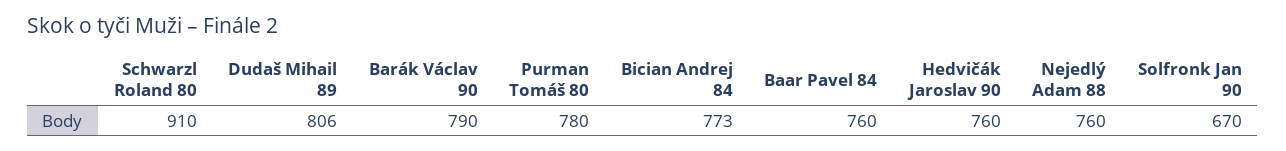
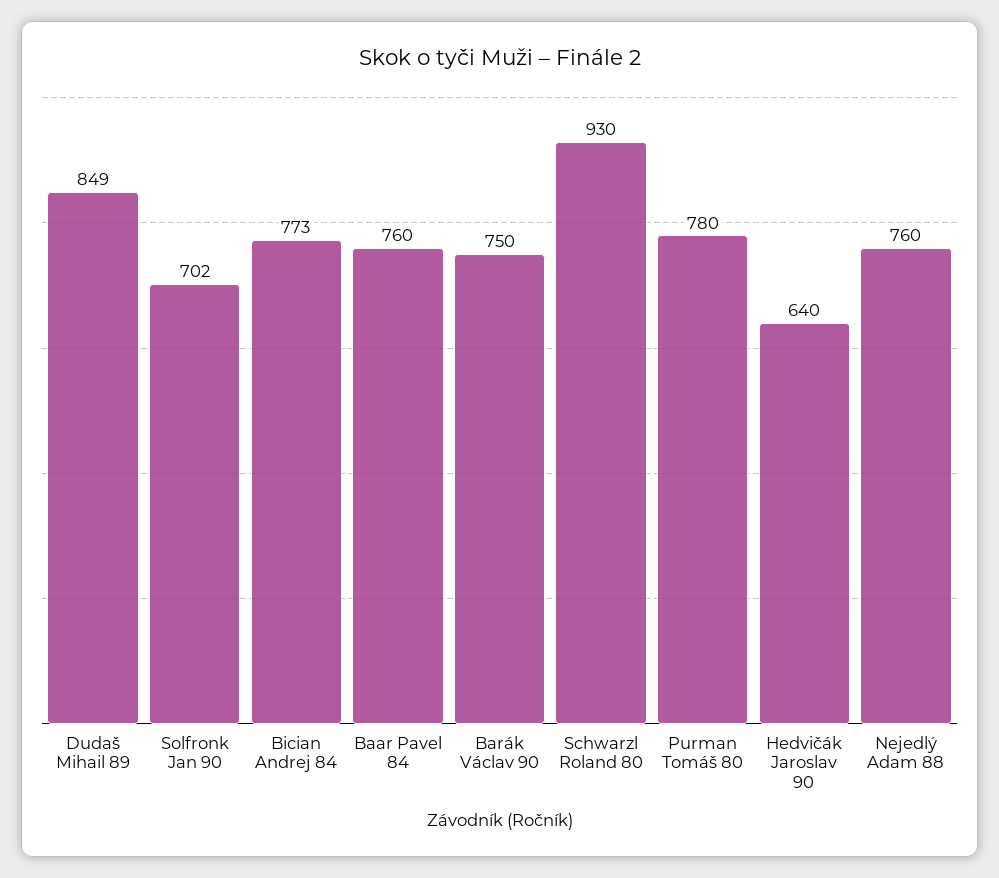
  {
-   "Schwarzl Roland 80": 910,
+   "Schwarzl Roland 80": 930,
-   "Dudaš Mihail 89": 806,
+   "Dudaš Mihail 89": 849,
-   "Barák Václav 90": 790,
+   "Barák Václav 90": 750,
    "Purman Tomáš 80": 780,
    "Bician Andrej 84": 773,
    "Baar Pavel 84": 760,
-   "Hedvičák Jaroslav 90": 760,
+   "Hedvičák Jaroslav 90": 640,
    "Nejedlý Adam 88": 760,
-   "Solfronk Jan 90": 670
+   "Solfronk Jan 90": 702
  }

